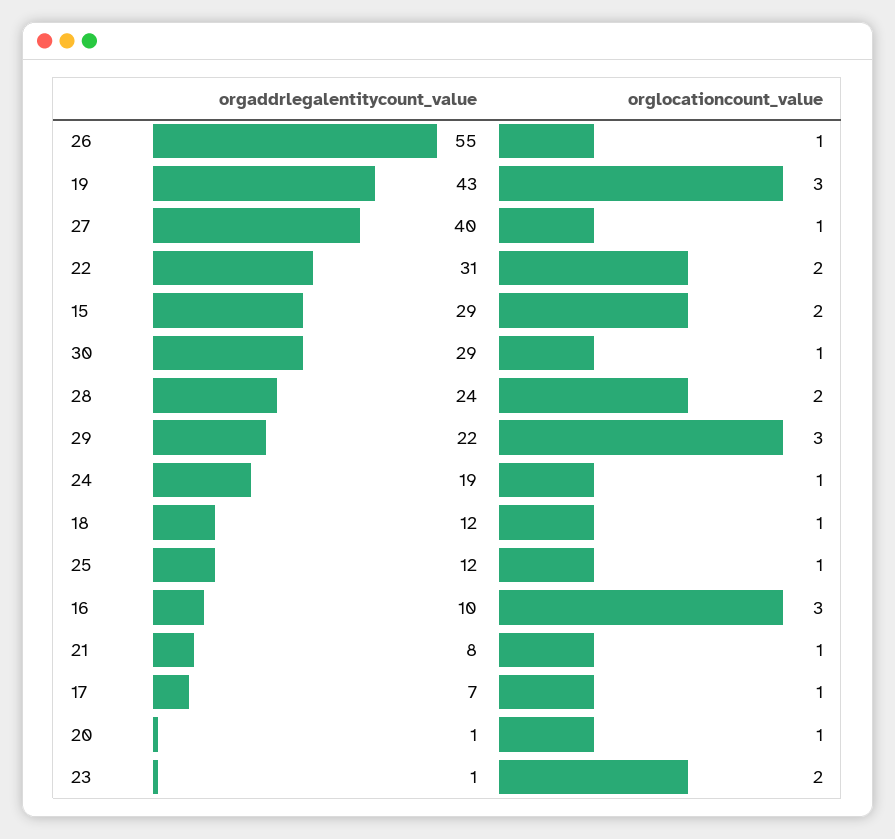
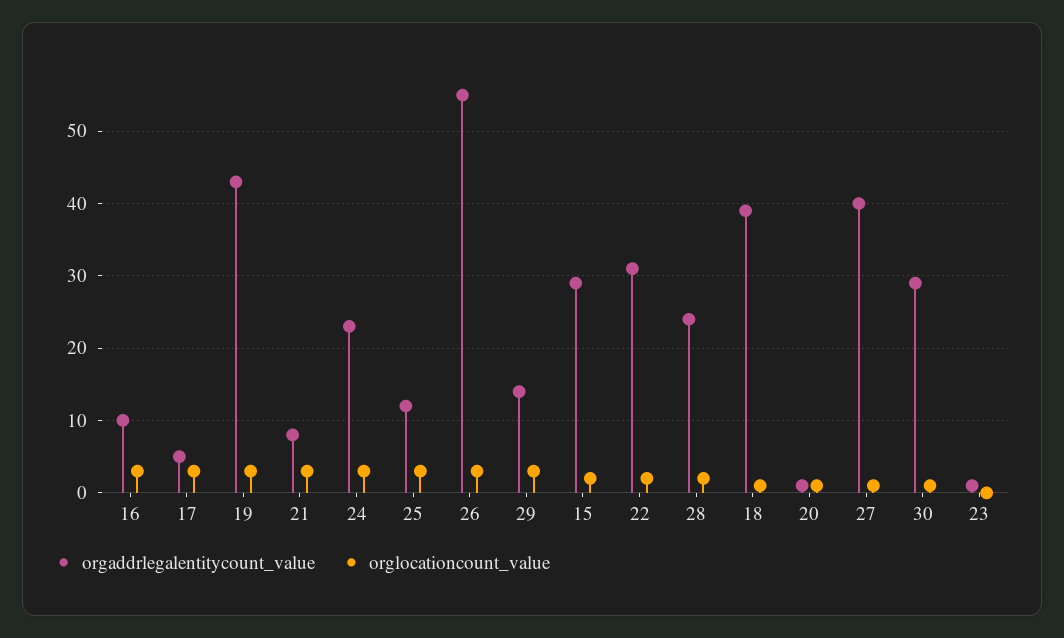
  {
    "orgaddrlegalentitycount_value": {
      "26": 55,
      "19": 43,
      "27": 40,
      "22": 31,
      "15": 29,
      "30": 29,
      "28": 24,
-     "29": 22,
+     "29": 14,
-     "24": 19,
+     "24": 23,
-     "18": 12,
+     "18": 39,
      "25": 12,
      "16": 10,
      "21": 8,
-     "17": 7,
+     "17": 5,
      "20": 1,
      "23": 1
    },
    "orglocationcount_value": {
-     "26": 1,
+     "26": 3,
      "19": 3,
      "27": 1,
      "22": 2,
      "15": 2,
      "30": 1,
      "28": 2,
      "29": 3,
-     "24": 1,
+     "24": 3,
      "18": 1,
-     "25": 1,
+     "25": 3,
      "16": 3,
-     "21": 1,
+     "21": 3,
-     "17": 1,
+     "17": 3,
      "20": 1,
-     "23": 2
+     "23": 0
    }
  }

